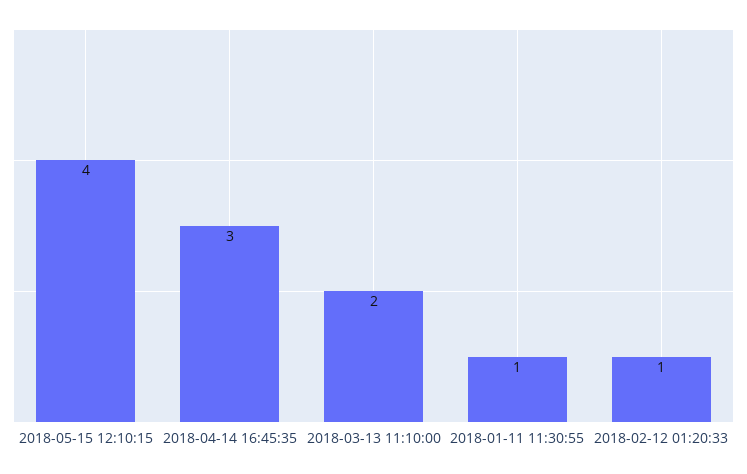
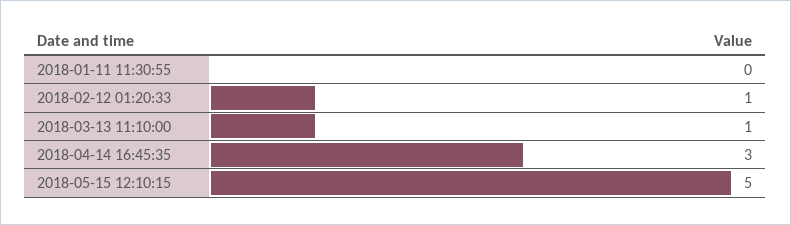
  {
-   "2018-05-15 12:10:15": 4,
+   "2018-05-15 12:10:15": 5,
    "2018-04-14 16:45:35": 3,
-   "2018-03-13 11:10:00": 2,
+   "2018-03-13 11:10:00": 1,
-   "2018-01-11 11:30:55": 1,
+   "2018-01-11 11:30:55": 0,
    "2018-02-12 01:20:33": 1
  }

